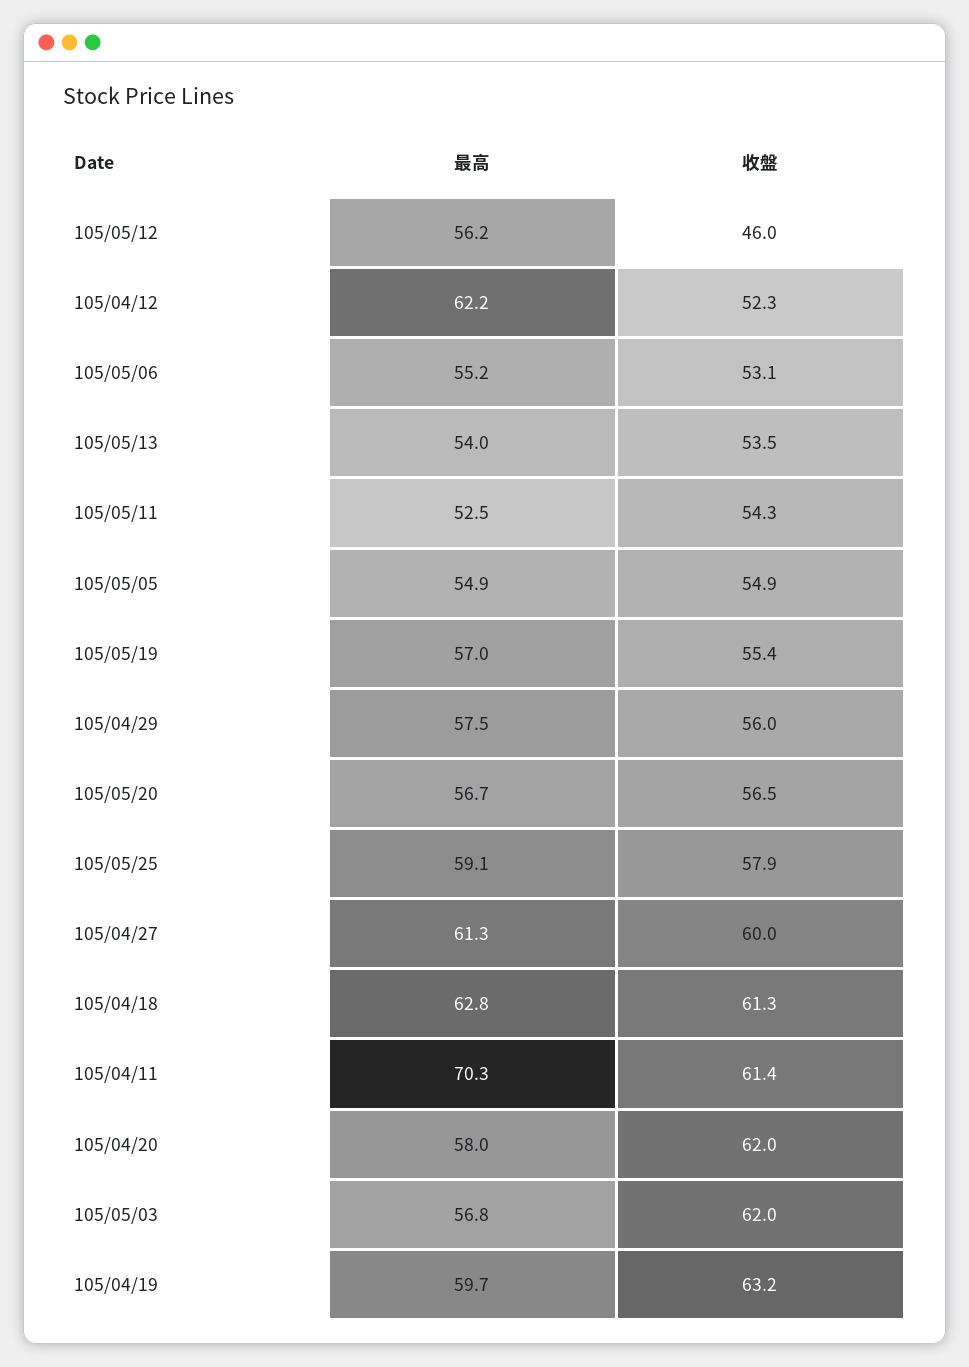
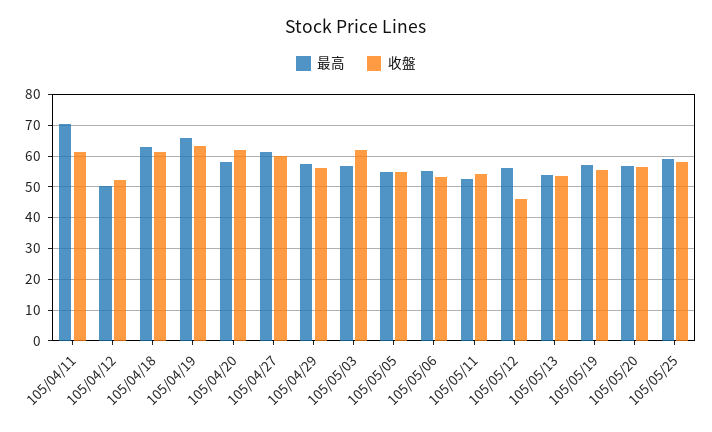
  {
    "最高": {
      "105/05/12": 56.2,
-     "105/04/12": 62.2,
+     "105/04/12": 50,
      "105/05/06": 55.2,
      "105/05/13": 54,
      "105/05/11": 52.5,
      "105/05/05": 54.9,
      "105/05/19": 57,
      "105/04/29": 57.5,
      "105/05/20": 56.7,
      "105/05/25": 59.1,
      "105/04/27": 61.3,
      "105/04/18": 62.8,
      "105/04/11": 70.3,
      "105/04/20": 58,
      "105/05/03": 56.8,
-     "105/04/19": 59.7
+     "105/04/19": 66
    },
    "收盤": {
      "105/05/12": 46,
      "105/04/12": 52.3,
      "105/05/06": 53.1,
      "105/05/13": 53.5,
      "105/05/11": 54.3,
      "105/05/05": 54.9,
      "105/05/19": 55.4,
      "105/04/29": 56,
      "105/05/20": 56.5,
      "105/05/25": 57.9,
      "105/04/27": 60,
      "105/04/18": 61.3,
      "105/04/11": 61.4,
      "105/04/20": 62,
      "105/05/03": 62,
      "105/04/19": 63.2
    }
  }

